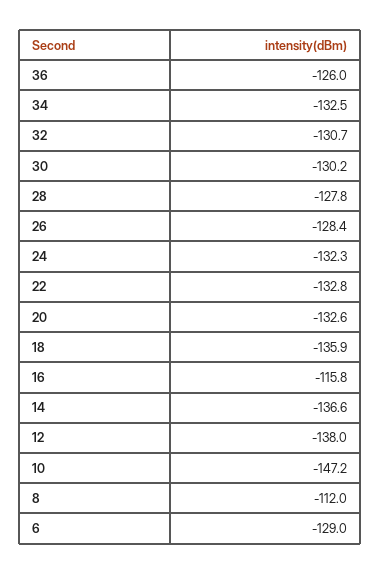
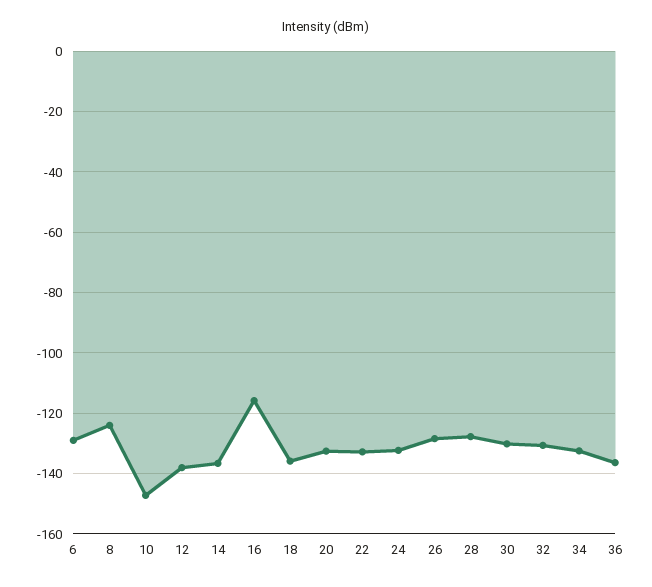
  {
-   "36": -126,
+   "36": -136,
    "34": -132.5,
    "32": -130.7,
    "30": -130.2,
    "28": -127.8,
    "26": -128.4,
    "24": -132.3,
    "22": -132.8,
    "20": -132.6,
    "18": -135.9,
    "16": -115.8,
    "14": -136.6,
    "12": -138,
    "10": -147.2,
-   "8": -112,
+   "8": -124,
    "6": -129
  }

